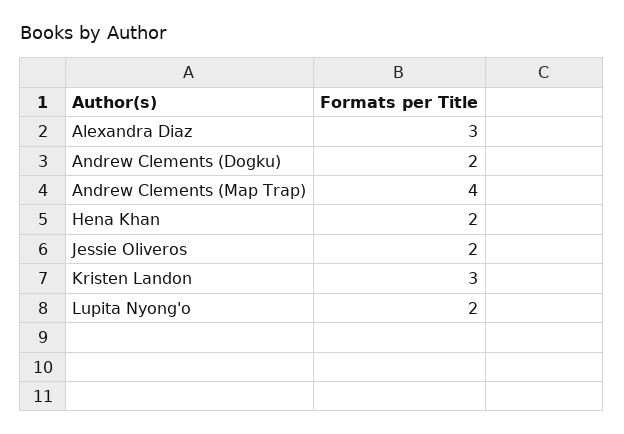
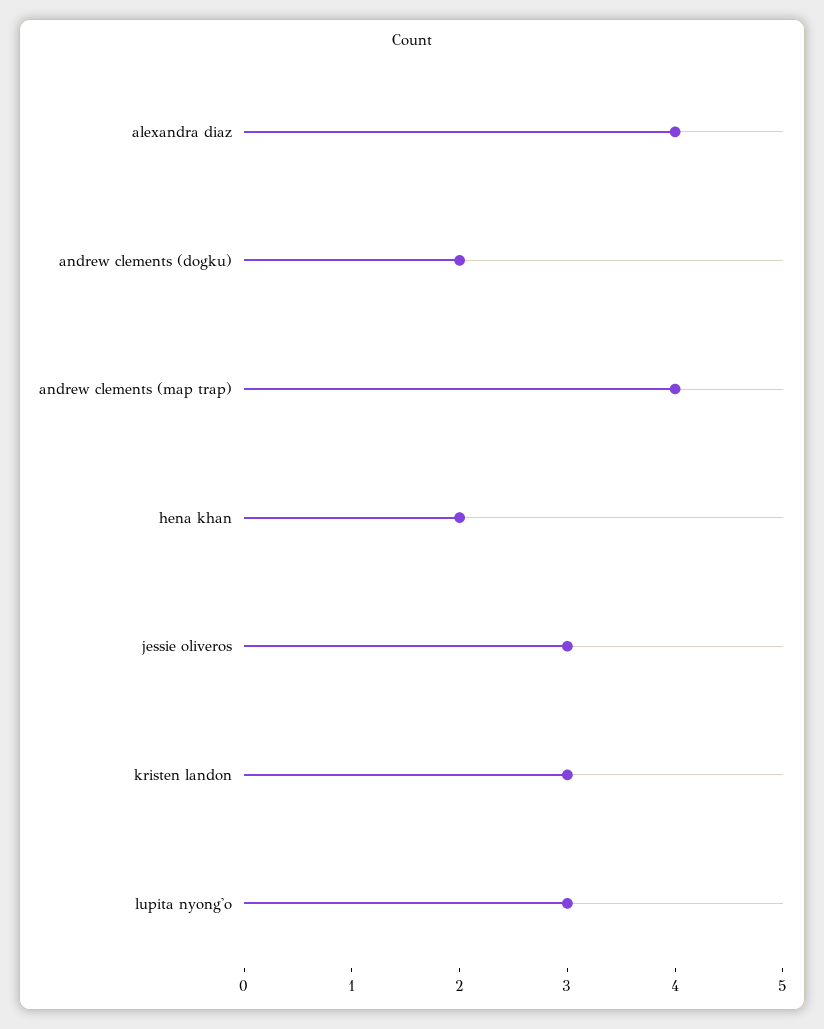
  {
-   "Alexandra Diaz": 3,
+   "Alexandra Diaz": 4,
    "Andrew Clements (Dogku)": 2,
    "Andrew Clements (Map Trap)": 4,
    "Hena Khan": 2,
-   "Jessie Oliveros": 2,
+   "Jessie Oliveros": 3,
    "Kristen Landon": 3,
-   "Lupita Nyong'o": 2
+   "Lupita Nyong'o": 3
  }

